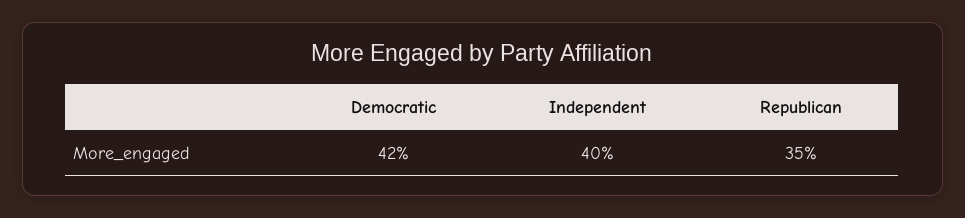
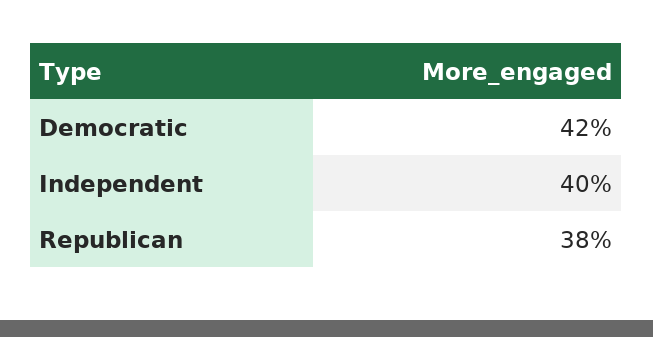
  {
    "Democratic": 42,
    "Independent": 40,
-   "Republican": 35
+   "Republican": 38
  }

